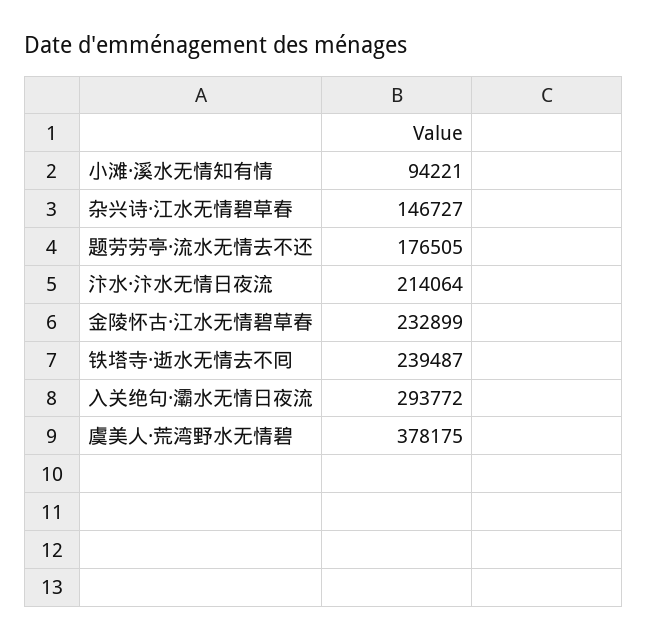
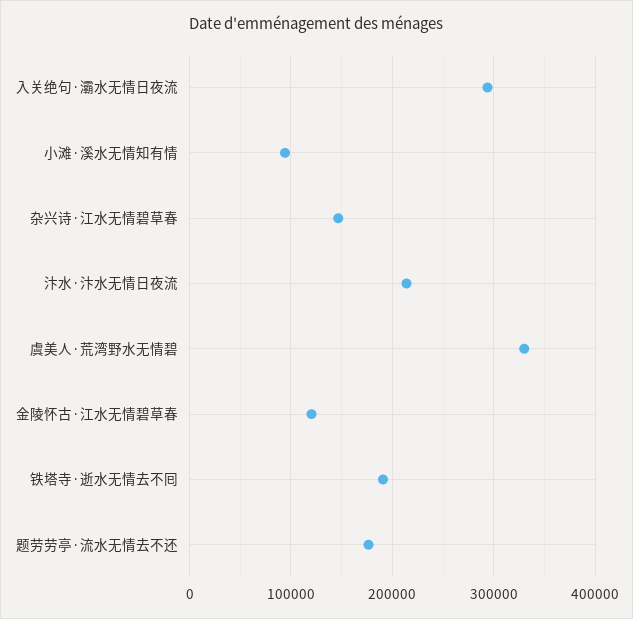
  {
    "小滩·溪水无情知有情": 94221,
    "杂兴诗·江水无情碧草春": 146727,
    "题劳劳亭·流水无情去不还": 176505,
    "汴水·汴水无情日夜流": 214064,
-   "金陵怀古·江水无情碧草春": 232899,
+   "金陵怀古·江水无情碧草春": 120000,
-   "铁塔寺·逝水无情去不囘": 239487,
+   "铁塔寺·逝水无情去不囘": 190000,
    "入关绝句·灞水无情日夜流": 293772,
-   "虞美人·荒湾野水无情碧": 378175
+   "虞美人·荒湾野水无情碧": 330000
  }

